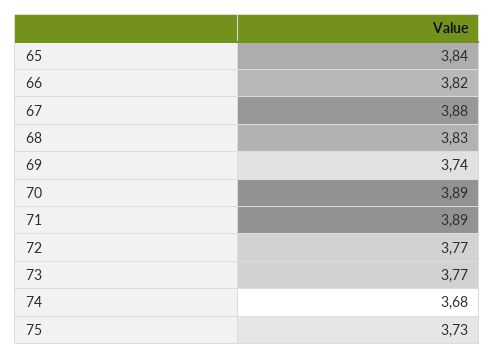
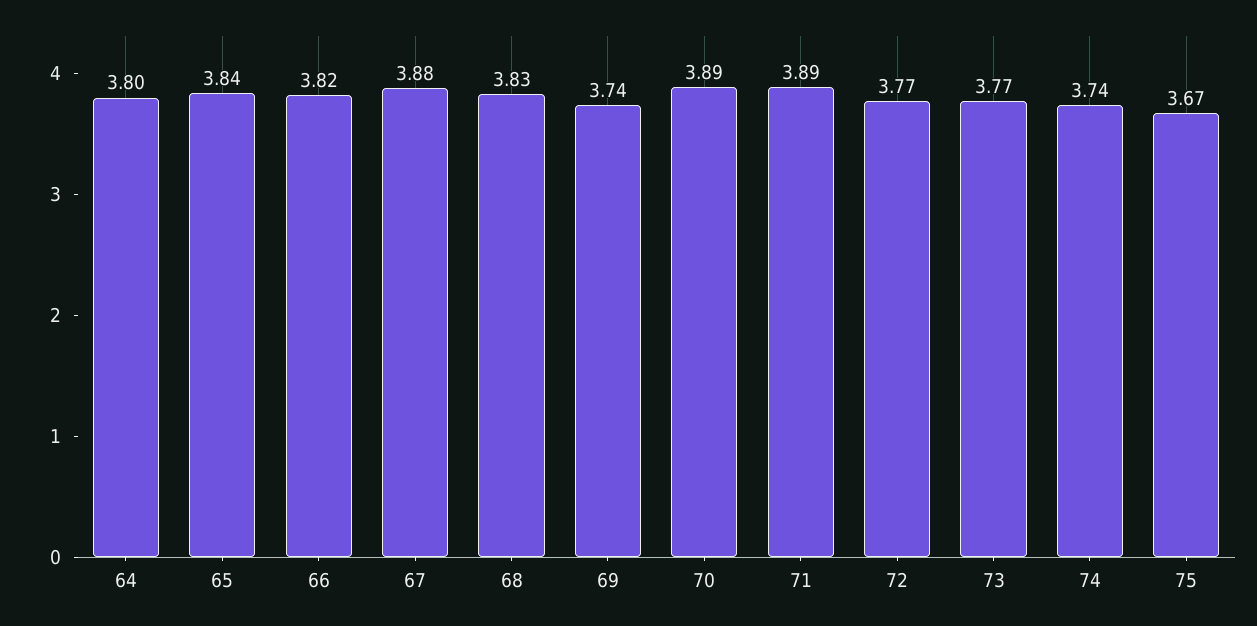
  {
    "65": 3.84,
    "66": 3.82,
    "67": 3.88,
    "68": 3.83,
    "69": 3.74,
    "70": 3.89,
    "71": 3.89,
    "72": 3.77,
    "73": 3.77,
-   "74": 3.68,
+   "74": 3.74,
-   "75": 3.73
+   "75": 3.67,
+   "64": 3.8
  }

